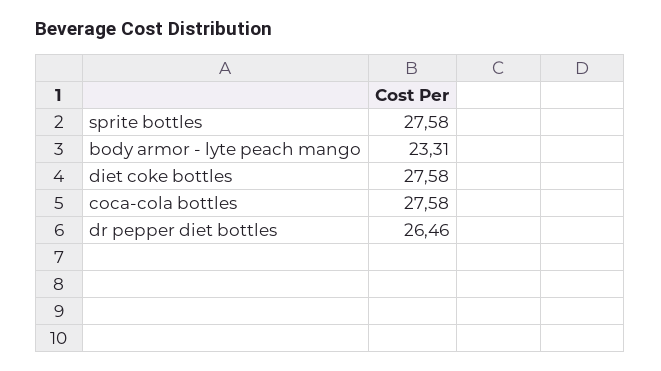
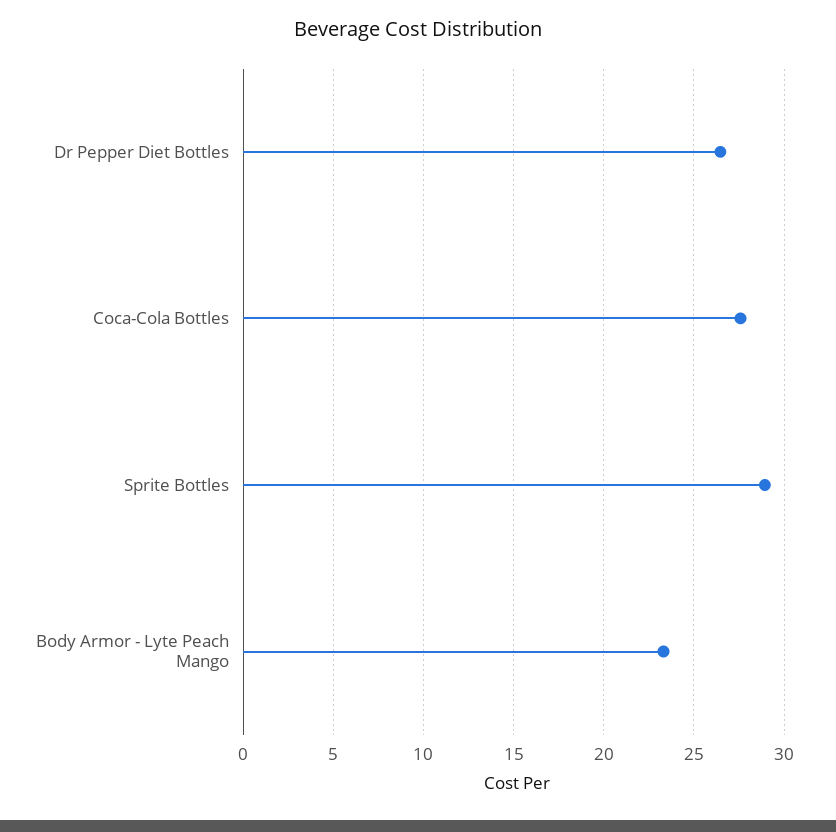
  {
-   "sprite bottles": 27.58,
+   "sprite bottles": 29,
    "body armor - lyte peach mango": 23.31,
-   "diet coke bottles": 27.58,
    "coca-cola bottles": 27.58,
    "dr pepper diet bottles": 26.46
  }

